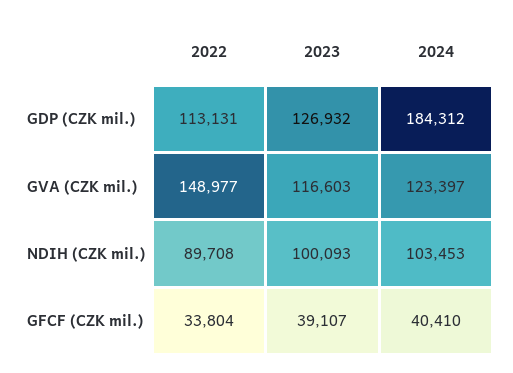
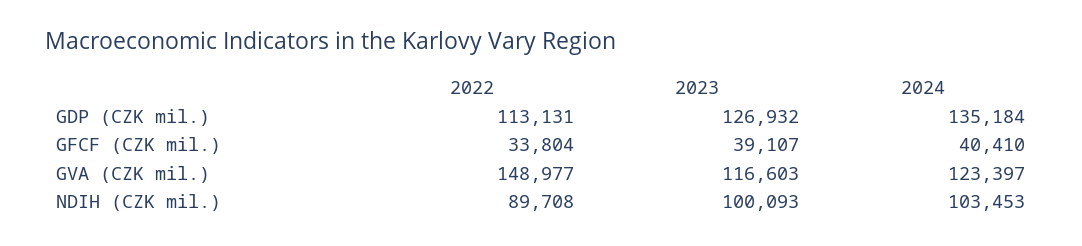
  {
    "2022": {
      "GDP (CZK mil.)": 113131,
      "GVA (CZK mil.)": 148977,
      "NDIH (CZK mil.)": 89708,
      "GFCF (CZK mil.)": 33804
    },
    "2023": {
      "GDP (CZK mil.)": 126932,
      "GVA (CZK mil.)": 116603,
      "NDIH (CZK mil.)": 100093,
      "GFCF (CZK mil.)": 39107
    },
    "2024": {
-     "GDP (CZK mil.)": 184312,
+     "GDP (CZK mil.)": 135184,
      "GVA (CZK mil.)": 123397,
      "NDIH (CZK mil.)": 103453,
      "GFCF (CZK mil.)": 40410
    }
  }

